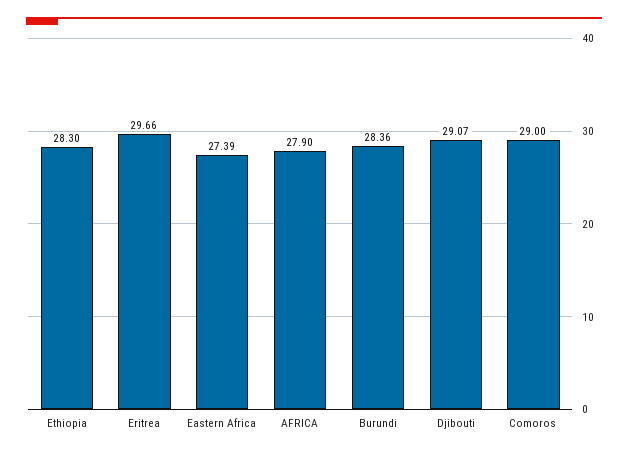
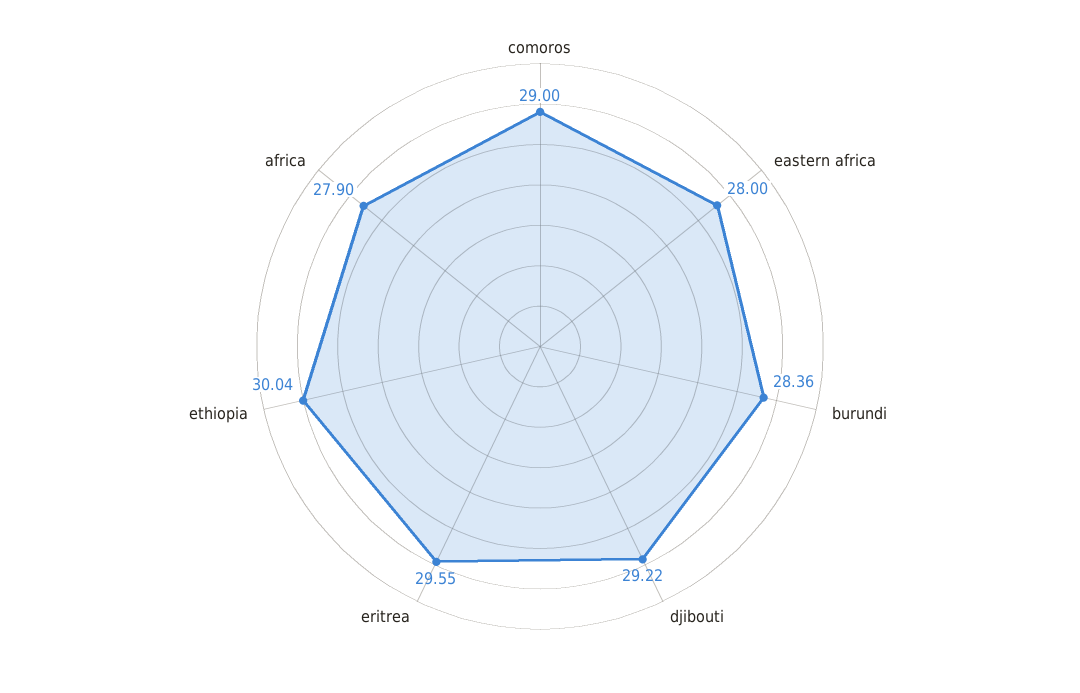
  {
-   "Ethiopia": 28.3,
+   "Ethiopia": 30.04,
-   "Eritrea": 29.66,
+   "Eritrea": 29.55,
-   "Eastern Africa": 27.39,
+   "Eastern Africa": 28,
    "AFRICA": 27.9,
    "Burundi": 28.36,
-   "Djibouti": 29.07,
+   "Djibouti": 29.22,
    "Comoros": 29
  }

